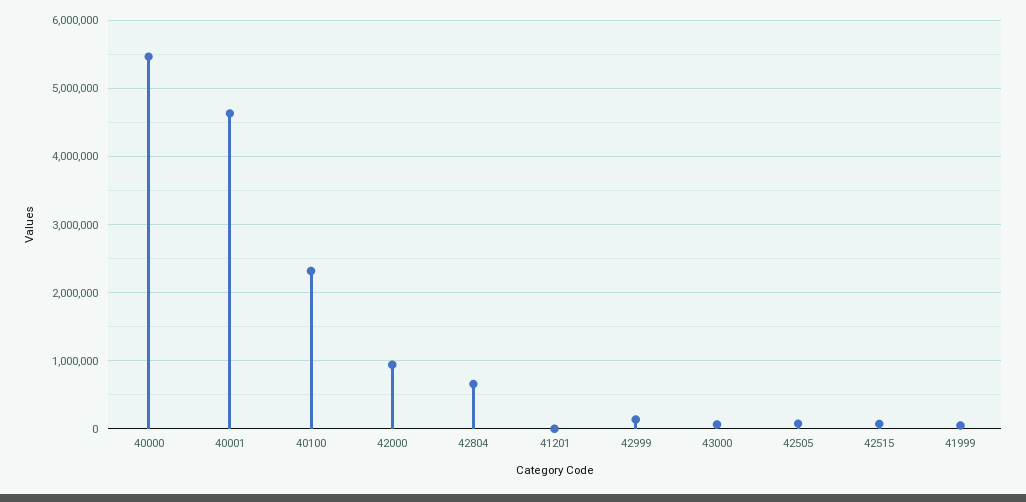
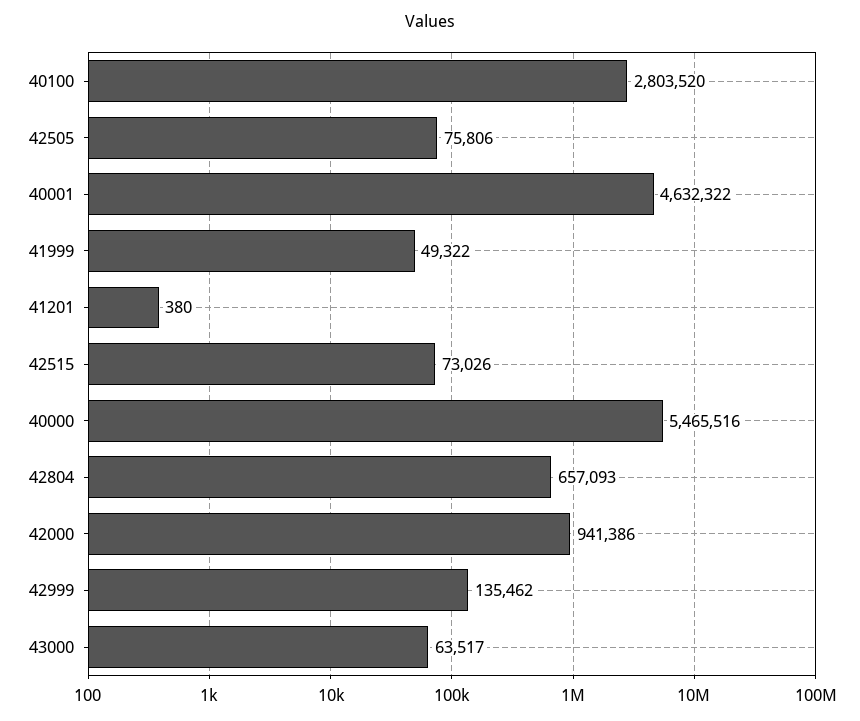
  {
    "40000": 5465516,
    "40001": 4632322,
-   "40100": 2300000,
+   "40100": 2803520,
    "42000": 941386,
    "42804": 657093,
    "41201": 380,
    "42999": 135462,
    "43000": 63517,
    "42505": 75806,
    "42515": 73026,
    "41999": 49322
  }

